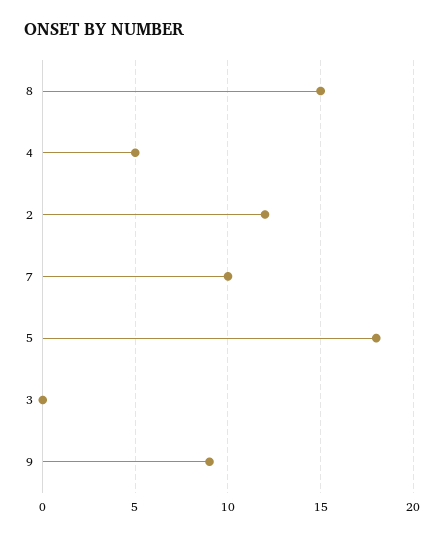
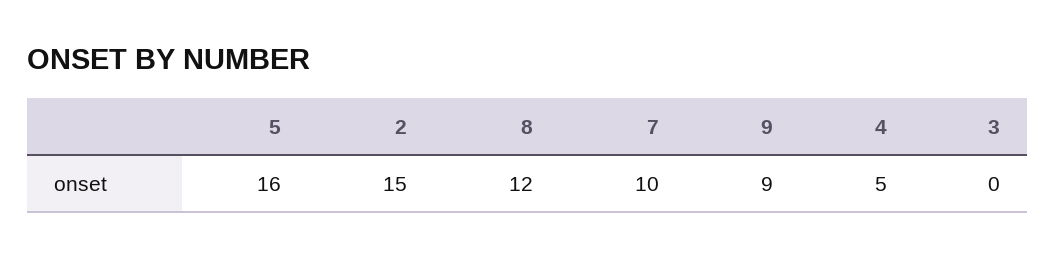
  {
-   "8": 15,
+   "8": 12,
    "4": 5,
-   "2": 12,
+   "2": 15,
    "7": 10,
-   "5": 18,
+   "5": 16,
    "3": 0,
    "9": 9
  }

